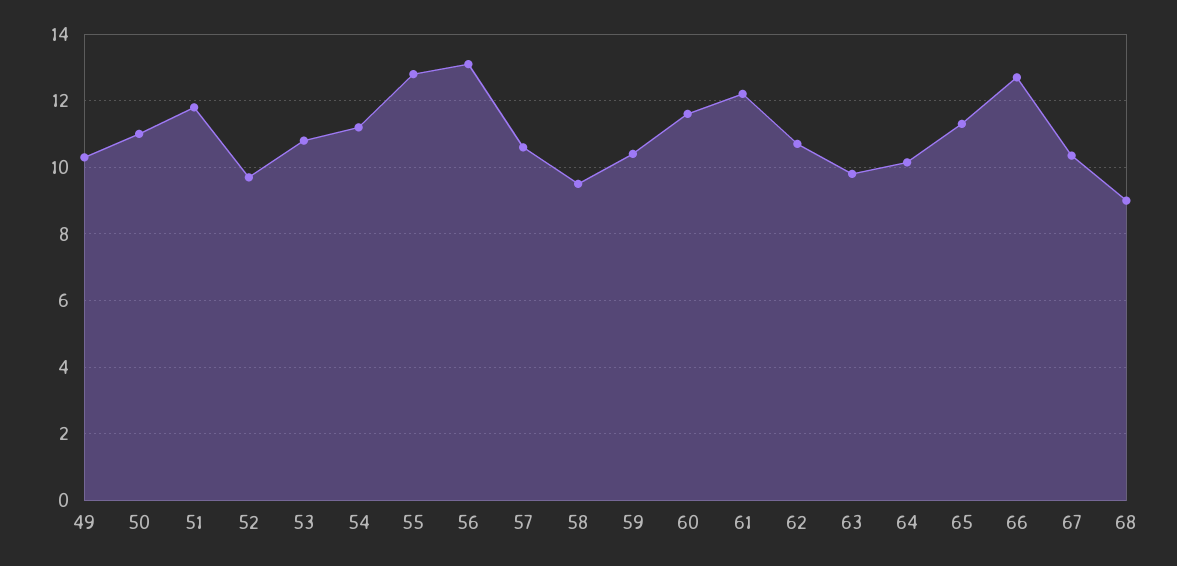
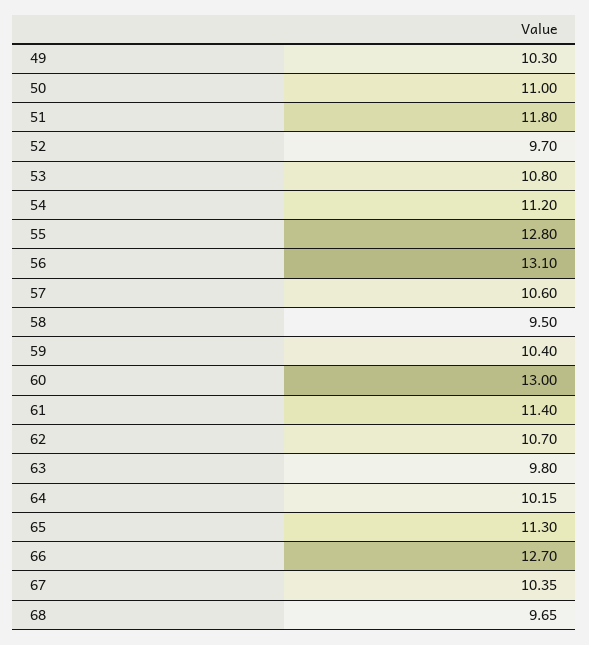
  {
    "49": 10.3,
    "50": 11,
    "51": 11.8,
    "52": 9.7,
    "53": 10.8,
    "54": 11.2,
    "55": 12.8,
    "56": 13.1,
    "57": 10.6,
    "58": 9.5,
    "59": 10.4,
-   "60": 11.6,
+   "60": 13,
-   "61": 12.2,
+   "61": 11.4,
    "62": 10.7,
    "63": 9.8,
    "64": 10.15,
    "65": 11.3,
    "66": 12.7,
    "67": 10.35,
-   "68": 9
+   "68": 9.65
  }

